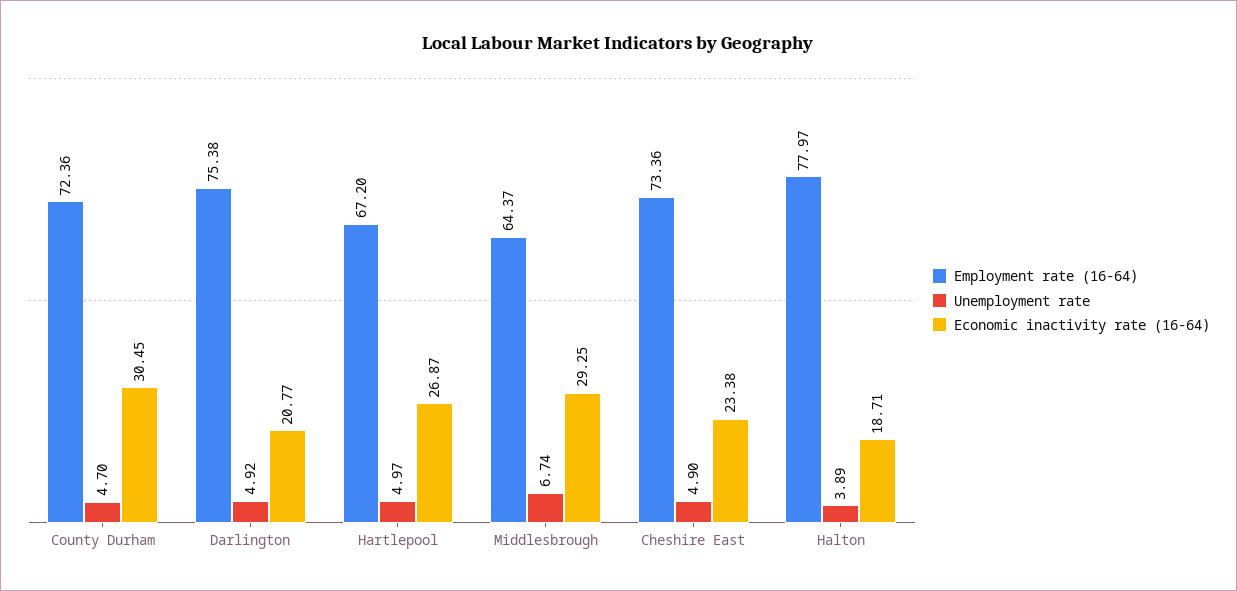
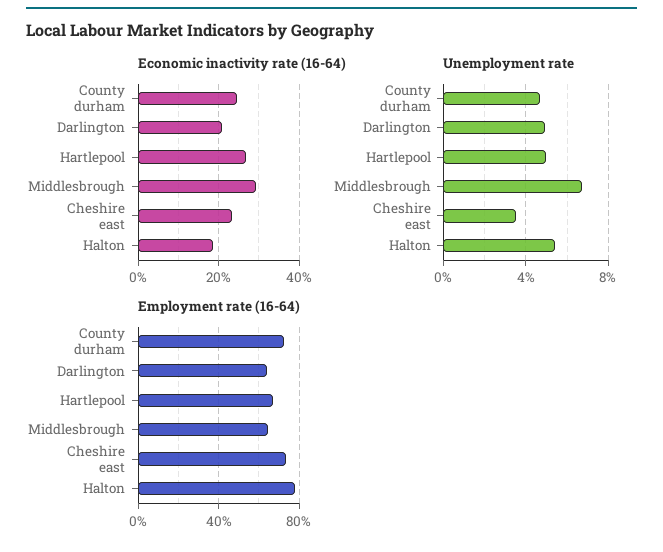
  {
    "Employment rate (16-64)": {
      "County Durham": 72.36,
-     "Darlington": 75.38,
+     "Darlington": 65,
      "Hartlepool": 67.2,
      "Middlesbrough": 64.37,
      "Cheshire East": 73.36,
      "Halton": 77.97
    },
    "Unemployment rate": {
      "County Durham": 4.7,
      "Darlington": 4.92,
      "Hartlepool": 4.97,
      "Middlesbrough": 6.74,
-     "Cheshire East": 4.9,
+     "Cheshire East": 3.5,
-     "Halton": 3.89
+     "Halton": 5.5
    },
    "Economic inactivity rate (16-64)": {
-     "County Durham": 30.45,
+     "County Durham": 24,
      "Darlington": 20.77,
      "Hartlepool": 26.87,
      "Middlesbrough": 29.25,
      "Cheshire East": 23.38,
      "Halton": 18.71
    }
  }

